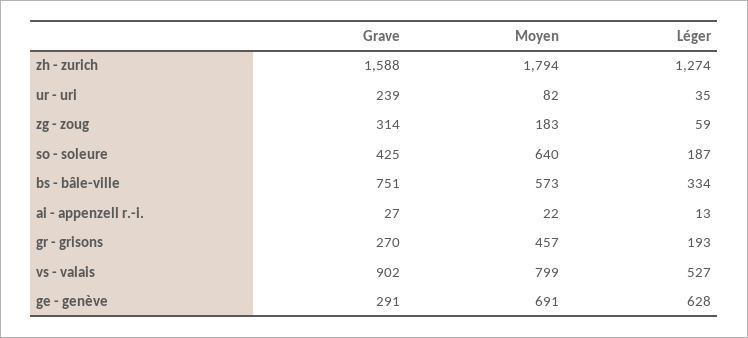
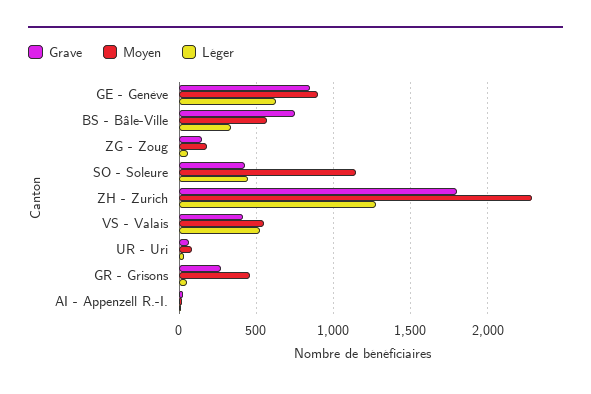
  {
    "Grave": {
-     "zh - zurich": 1588,
+     "zh - zurich": 1800,
-     "ur - uri": 239,
+     "ur - uri": 50,
-     "zg - zoug": 314,
+     "zg - zoug": 150,
      "so - soleure": 425,
      "bs - bâle-ville": 751,
      "ai - appenzell r.-i.": 27,
      "gr - grisons": 270,
-     "vs - valais": 902,
+     "vs - valais": 400,
-     "ge - genève": 291
+     "ge - genève": 850
    },
    "Moyen": {
-     "zh - zurich": 1794,
+     "zh - zurich": 2300,
      "ur - uri": 82,
      "zg - zoug": 183,
-     "so - soleure": 640,
+     "so - soleure": 1150,
      "bs - bâle-ville": 573,
      "ai - appenzell r.-i.": 22,
      "gr - grisons": 457,
-     "vs - valais": 799,
+     "vs - valais": 550,
-     "ge - genève": 691
+     "ge - genève": 900
    },
    "Léger": {
      "zh - zurich": 1274,
      "ur - uri": 35,
      "zg - zoug": 59,
-     "so - soleure": 187,
+     "so - soleure": 450,
      "bs - bâle-ville": 334,
      "ai - appenzell r.-i.": 13,
-     "gr - grisons": 193,
+     "gr - grisons": 50,
      "vs - valais": 527,
      "ge - genève": 628
    }
  }

